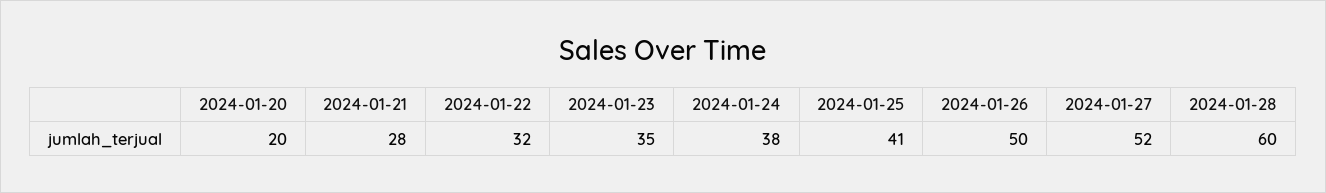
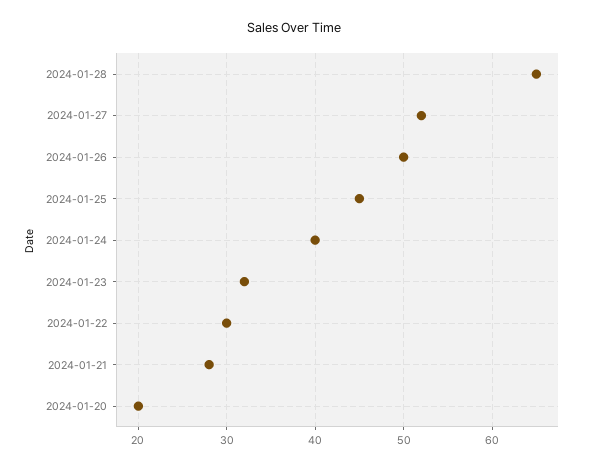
  {
    "2024-01-20": 20,
    "2024-01-21": 28,
-   "2024-01-22": 32,
+   "2024-01-22": 30,
-   "2024-01-23": 35,
+   "2024-01-23": 32,
-   "2024-01-24": 38,
+   "2024-01-24": 40,
-   "2024-01-25": 41,
+   "2024-01-25": 45,
    "2024-01-26": 50,
    "2024-01-27": 52,
-   "2024-01-28": 60
+   "2024-01-28": 65
  }

